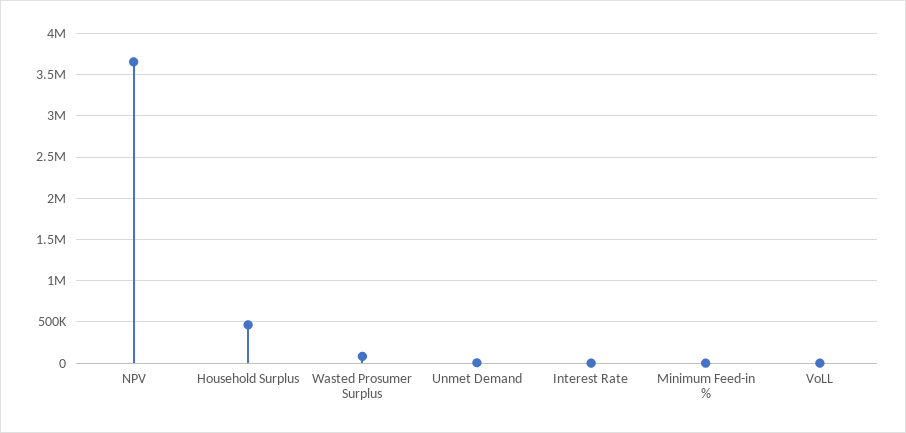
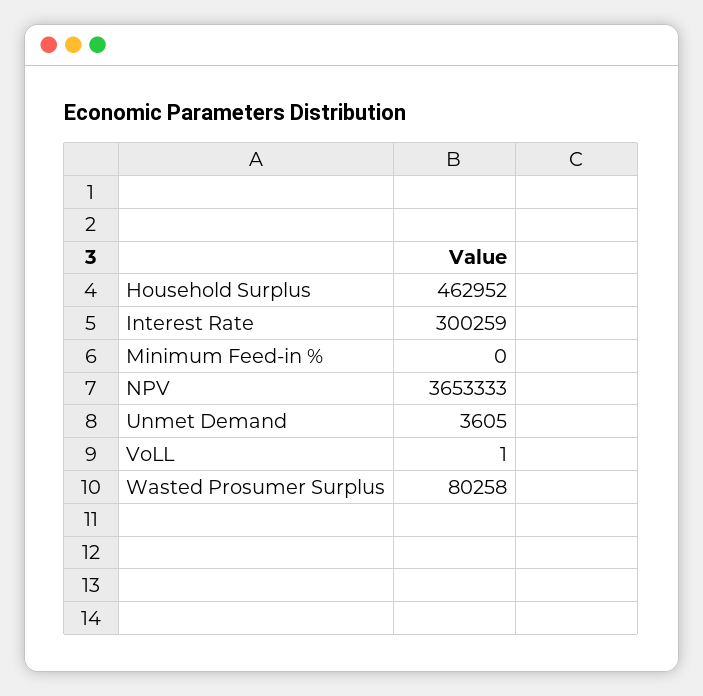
  {
    "NPV": 3653333,
    "Household Surplus": 462952,
    "Wasted Prosumer Surplus": 80258,
    "Unmet Demand": 3605,
-   "Interest Rate": 0,
+   "Interest Rate": 300259,
    "Minimum Feed-in %": 0,
    "VoLL": 1
  }

